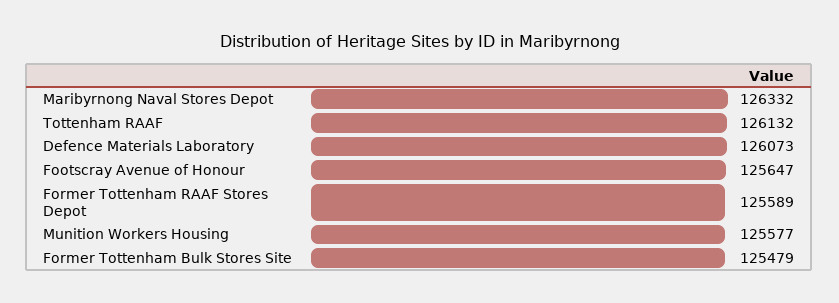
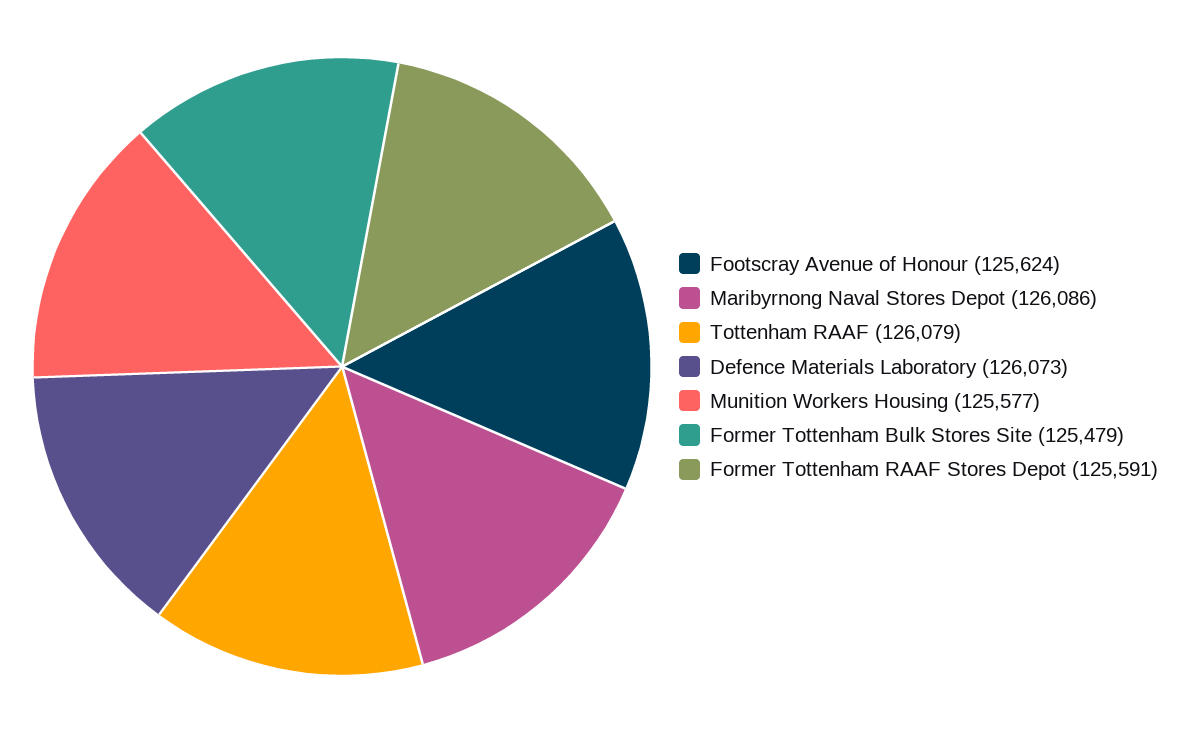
  {
-   "Maribyrnong Naval Stores Depot": 126332,
+   "Maribyrnong Naval Stores Depot": 126086,
-   "Tottenham RAAF": 126132,
+   "Tottenham RAAF": 126079,
    "Defence Materials Laboratory": 126073,
-   "Footscray Avenue of Honour": 125647,
+   "Footscray Avenue of Honour": 125624,
-   "Former Tottenham RAAF Stores Depot": 125589,
+   "Former Tottenham RAAF Stores Depot": 125591,
    "Munition Workers Housing": 125577,
    "Former Tottenham Bulk Stores Site": 125479
  }

